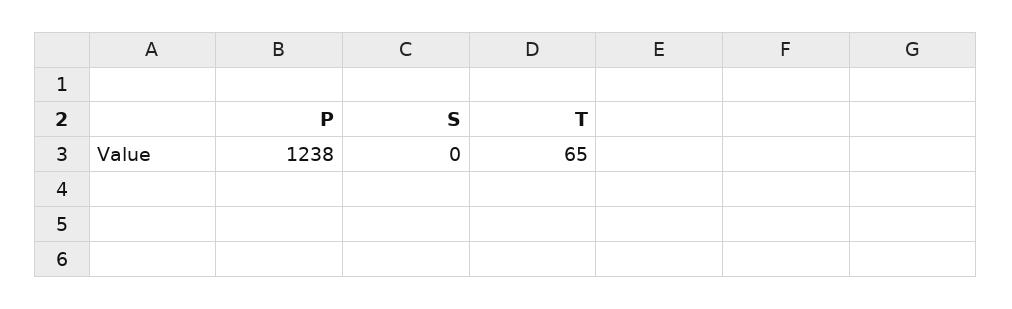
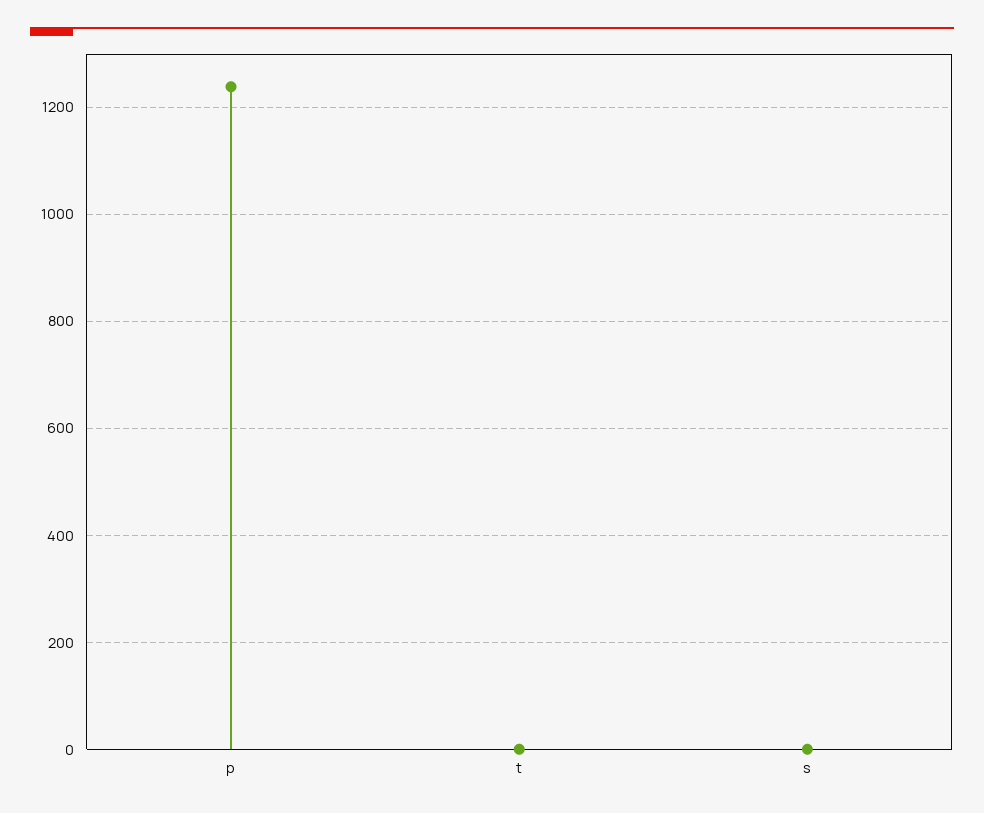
  {
    "P": 1238,
    "S": 0,
-   "T": 65
+   "T": 0
  }

